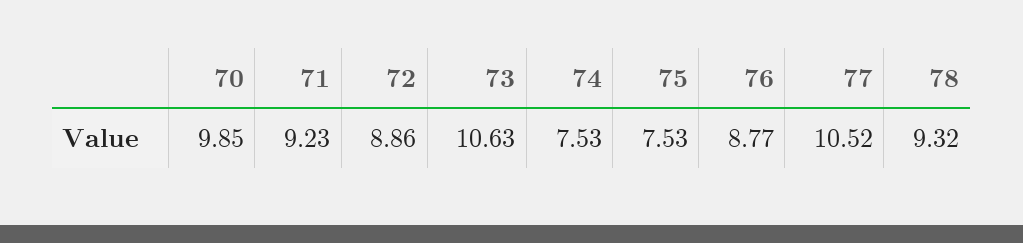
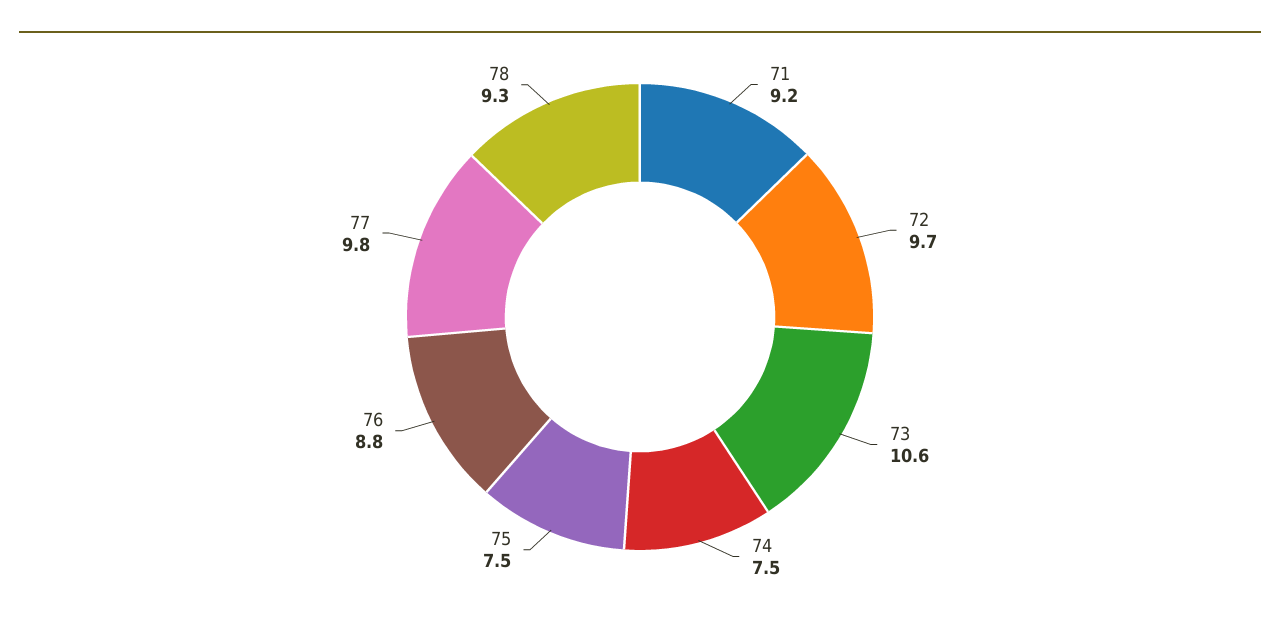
  {
-   "70": 9.85,
    "71": 9.23,
-   "72": 8.86,
+   "72": 9.7,
    "73": 10.63,
    "74": 7.53,
    "75": 7.53,
    "76": 8.77,
-   "77": 10.52,
+   "77": 9.8,
    "78": 9.32
  }

